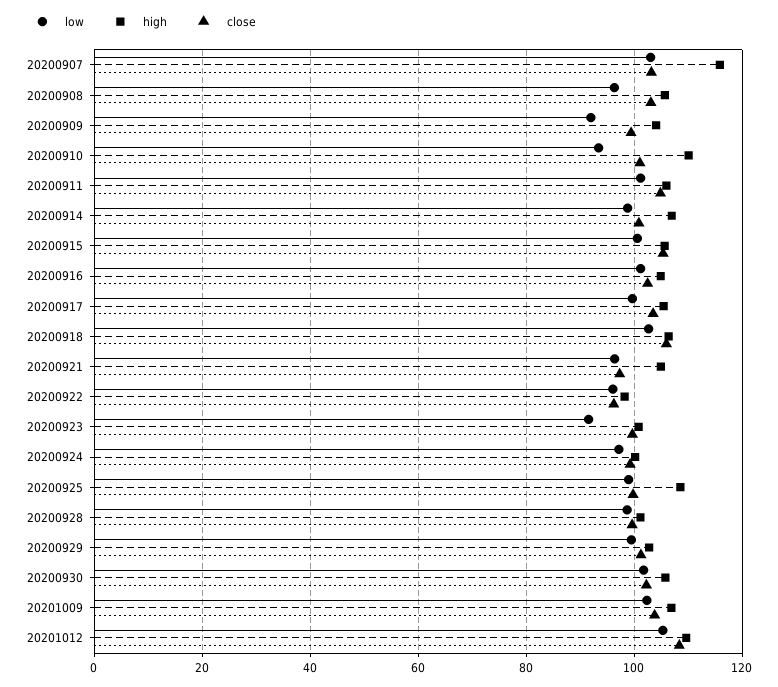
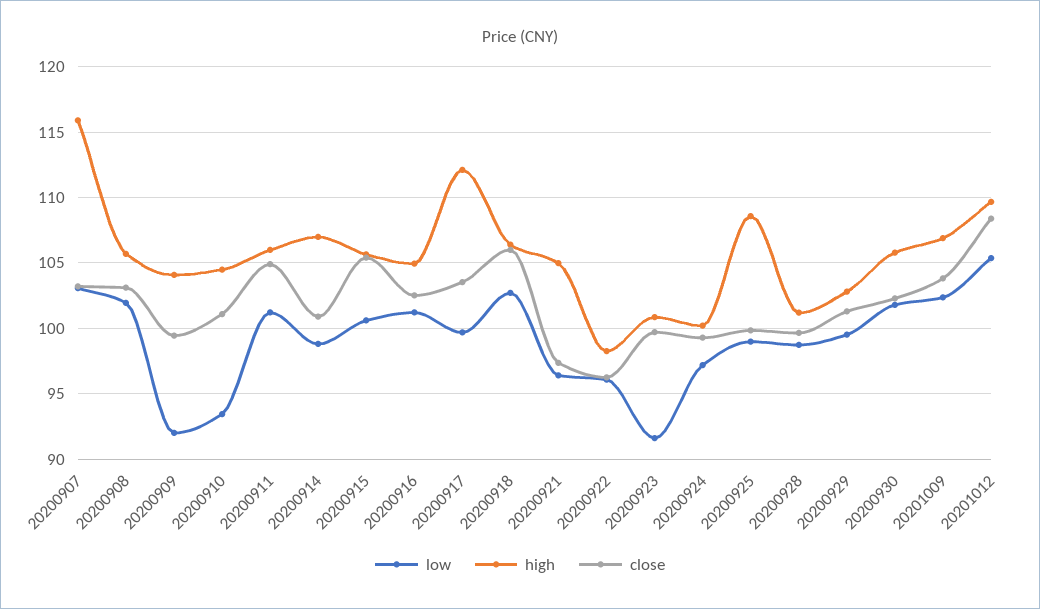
  {
    "low": {
      "20200907": 103,
-     "20200908": 96,
+     "20200908": 102,
      "20200909": 92,
      "20200910": 93.5,
      "20200911": 101,
      "20200914": 99,
      "20200915": 100.5,
      "20200916": 101,
      "20200917": 99.5,
      "20200918": 102.5,
      "20200921": 96.5,
      "20200922": 96,
      "20200923": 91.5,
      "20200924": 97,
      "20200925": 99,
      "20200928": 98.5,
      "20200929": 99.5,
      "20200930": 102,
      "20201009": 102.5,
      "20201012": 105.5
    },
    "high": {
      "20200907": 116,
      "20200908": 105.5,
      "20200909": 104,
-     "20200910": 110,
+     "20200910": 104.5,
      "20200911": 106,
      "20200914": 107,
      "20200915": 105.5,
      "20200916": 105,
-     "20200917": 106,
+     "20200917": 112,
      "20200918": 106.5,
      "20200921": 105,
      "20200922": 98.5,
      "20200923": 101,
      "20200924": 100,
      "20200925": 108.5,
      "20200928": 101,
      "20200929": 103,
      "20200930": 106,
      "20201009": 107,
      "20201012": 109.5
    },
    "close": {
      "20200907": 103,
      "20200908": 103,
      "20200909": 99.5,
      "20200910": 101,
      "20200911": 105,
      "20200914": 101,
      "20200915": 105.5,
      "20200916": 102.5,
      "20200917": 103.5,
      "20200918": 106,
      "20200921": 97.5,
      "20200922": 96.5,
      "20200923": 99.5,
      "20200924": 99.5,
      "20200925": 100,
      "20200928": 99.5,
      "20200929": 101.5,
      "20200930": 102.5,
      "20201009": 104,
      "20201012": 108.5
    }
  }

